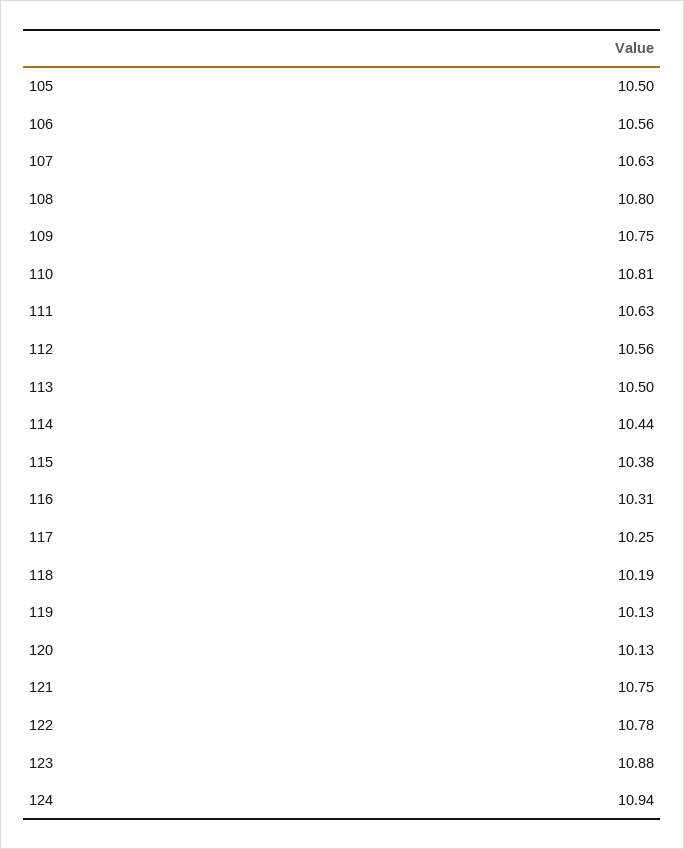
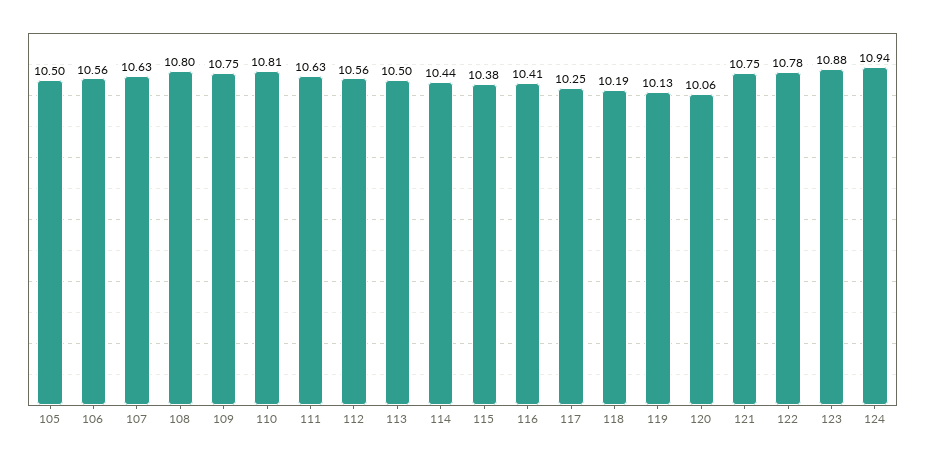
  {
    "105": 10.5,
    "106": 10.56,
    "107": 10.63,
    "108": 10.8,
    "109": 10.75,
    "110": 10.81,
    "111": 10.63,
    "112": 10.56,
    "113": 10.5,
    "114": 10.44,
    "115": 10.38,
-   "116": 10.31,
+   "116": 10.41,
    "117": 10.25,
    "118": 10.19,
    "119": 10.13,
-   "120": 10.13,
+   "120": 10.06,
    "121": 10.75,
    "122": 10.78,
    "123": 10.88,
    "124": 10.94
  }

